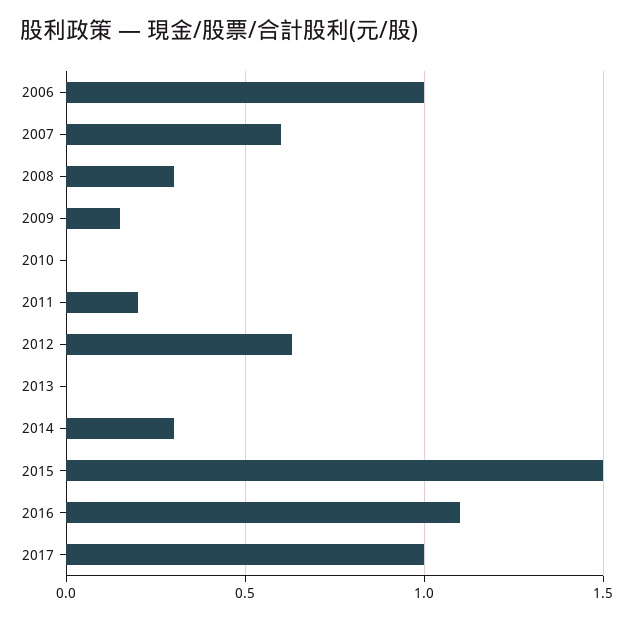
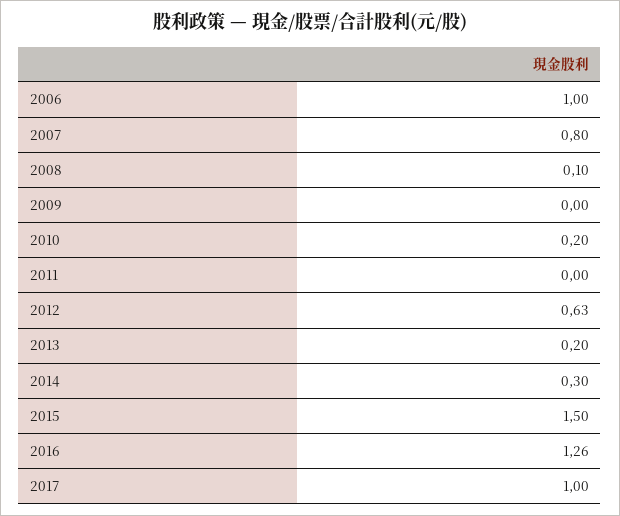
  {
    "2006": 1,
-   "2007": 0.6,
+   "2007": 0.8,
-   "2008": 0.3,
+   "2008": 0.1,
-   "2009": 0.15,
+   "2009": 0,
-   "2010": 0,
+   "2010": 0.2,
-   "2011": 0.2,
+   "2011": 0,
    "2012": 0.63,
-   "2013": 0,
+   "2013": 0.2,
    "2014": 0.3,
    "2015": 1.5,
-   "2016": 1.1,
+   "2016": 1.26,
    "2017": 1
  }

